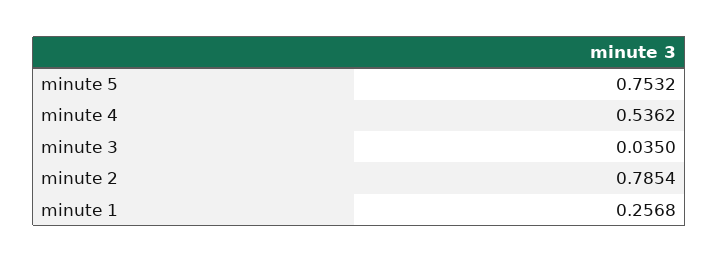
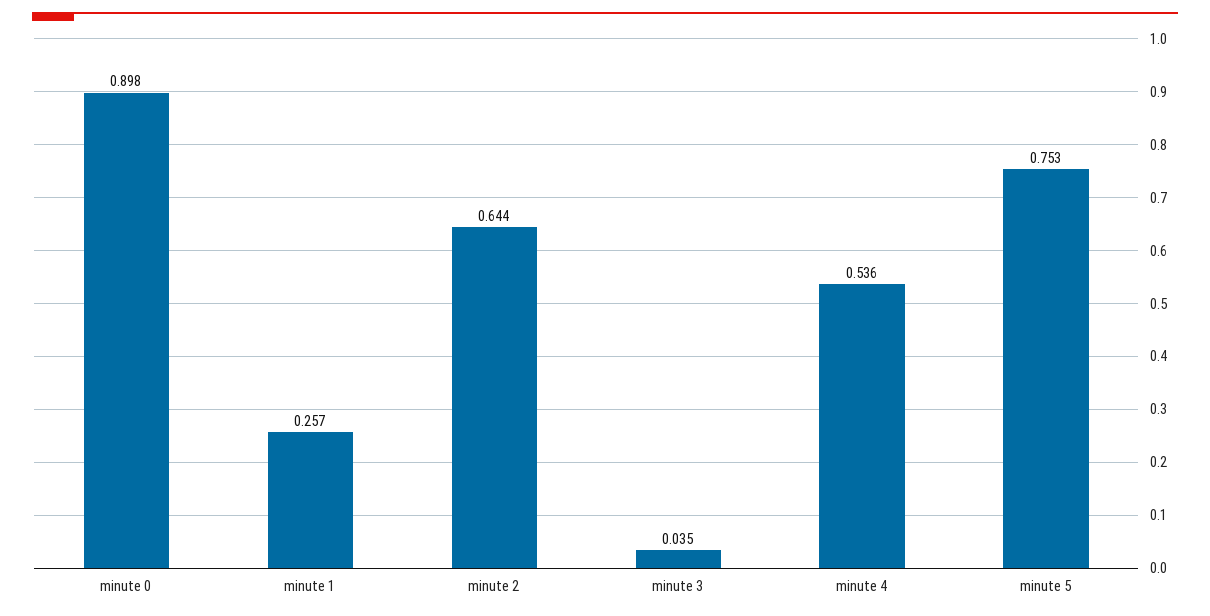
  {
    "minute 5": 0.7532,
    "minute 4": 0.5362,
    "minute 3": 0.035,
-   "minute 2": 0.7854,
+   "minute 2": 0.644,
-   "minute 1": 0.2568
+   "minute 1": 0.2568,
+   "minute 0": 0.898
  }

